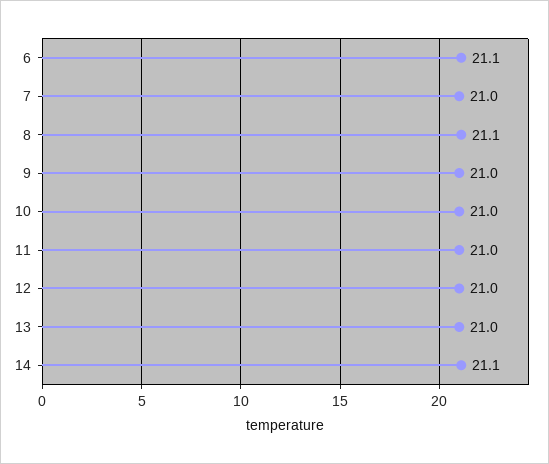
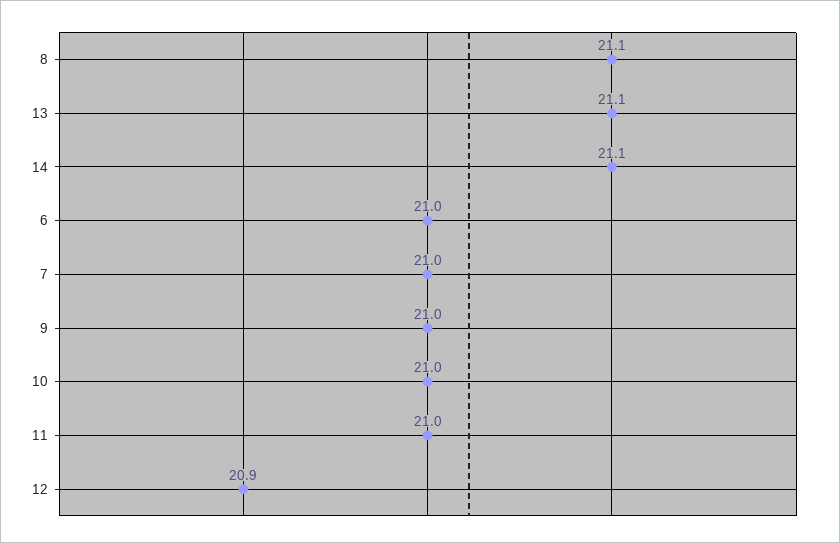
  {
-   "6": 21.1,
+   "6": 21,
    "7": 21,
    "8": 21.1,
    "9": 21,
    "10": 21,
    "11": 21,
-   "12": 21,
+   "12": 20.9,
-   "13": 21,
+   "13": 21.1,
    "14": 21.1
  }

